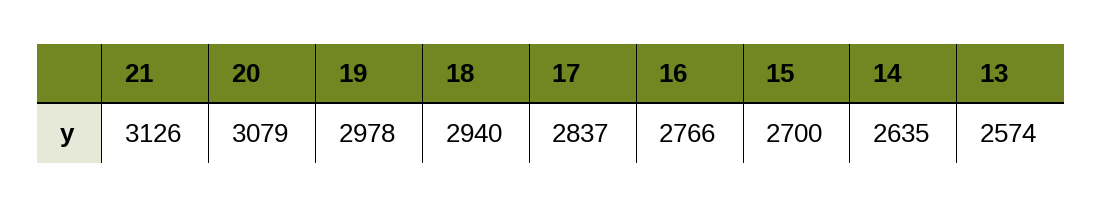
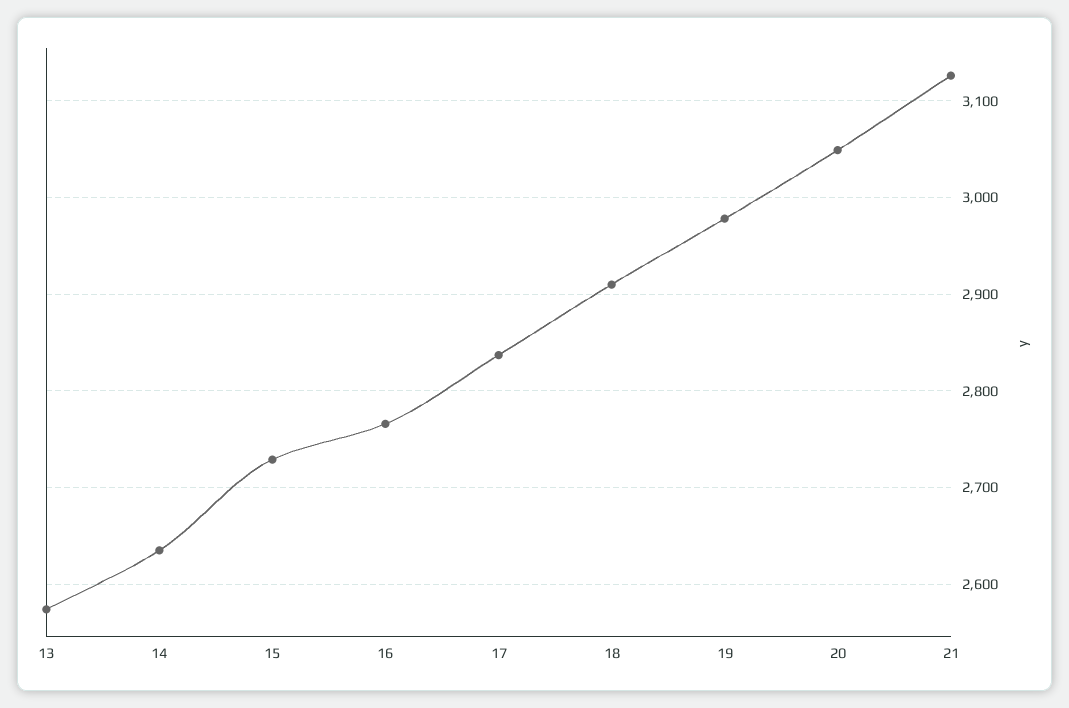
  {
    "21": 3126,
-   "20": 3079,
+   "20": 3050,
    "19": 2978,
-   "18": 2940,
+   "18": 2910,
    "17": 2837,
    "16": 2766,
-   "15": 2700,
+   "15": 2730,
    "14": 2635,
    "13": 2574
  }

